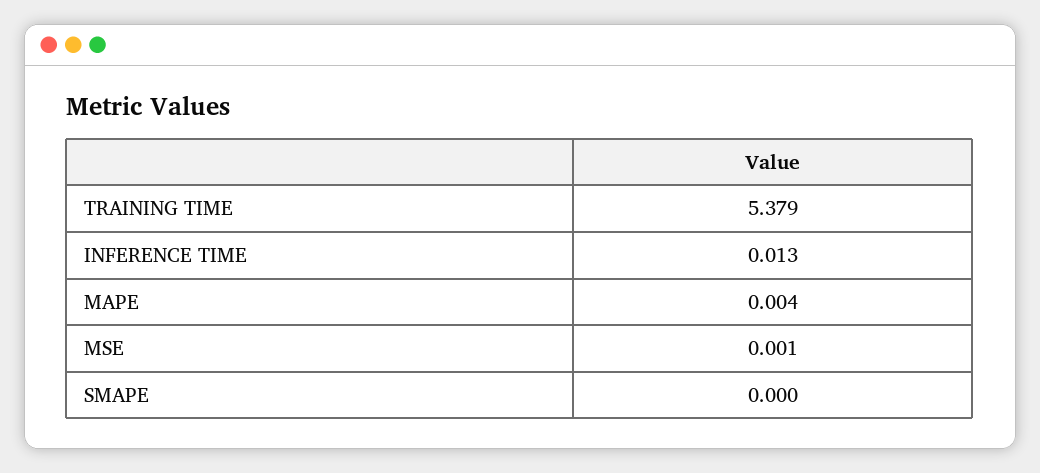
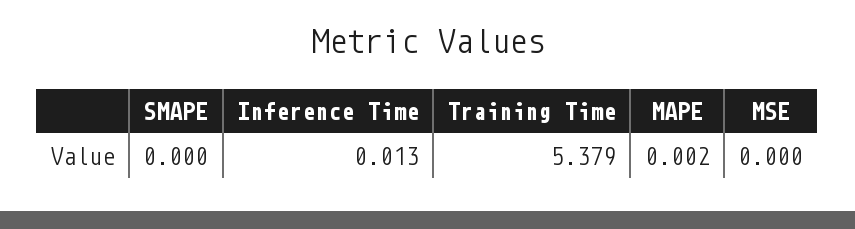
  {
    "TRAINING TIME": 5.379,
    "INFERENCE TIME": 0.013,
-   "MAPE": 0.004,
+   "MAPE": 0.002,
-   "MSE": 0.001,
+   "MSE": 0,
    "SMAPE": 0
  }

